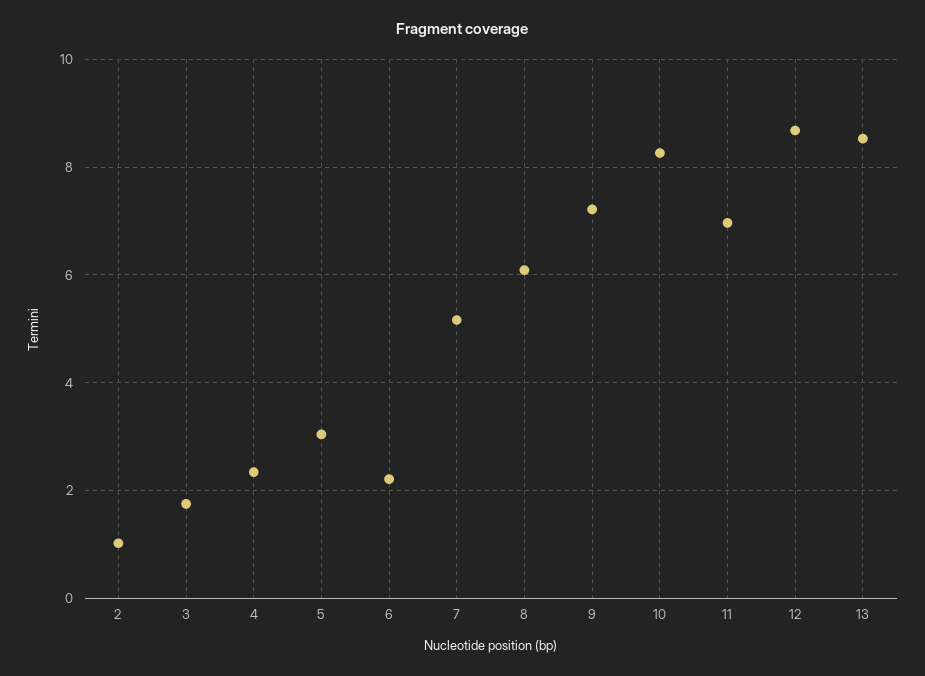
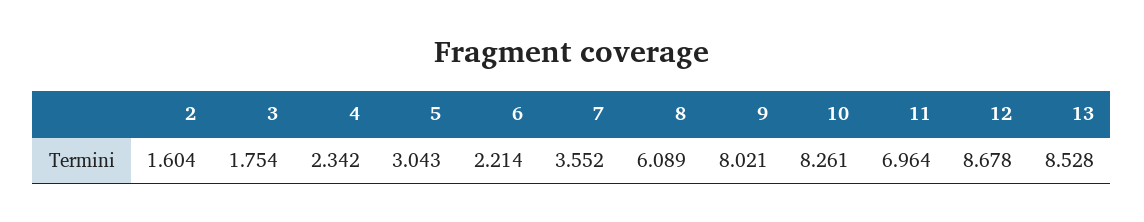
  {
-   "2": 1,
+   "2": 1.604,
    "3": 1.754,
    "4": 2.342,
    "5": 3.043,
    "6": 2.214,
-   "7": 5.2,
+   "7": 3.552,
    "8": 6.089,
-   "9": 7.2,
+   "9": 8.021,
    "10": 8.261,
    "11": 6.964,
    "12": 8.678,
    "13": 8.528
  }

